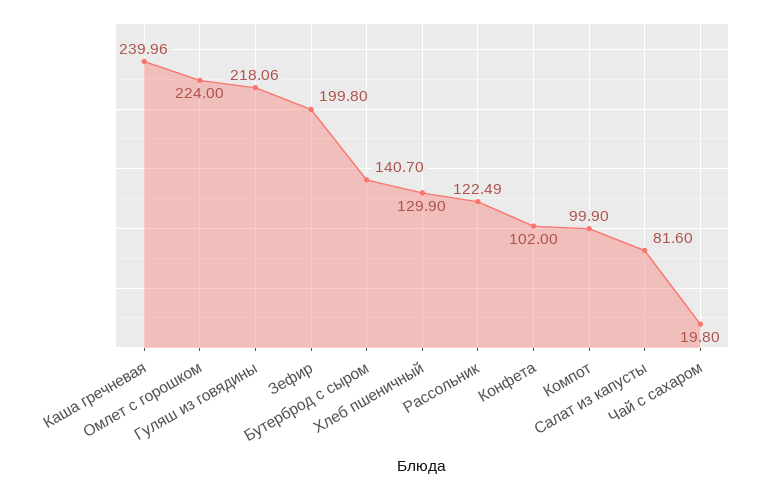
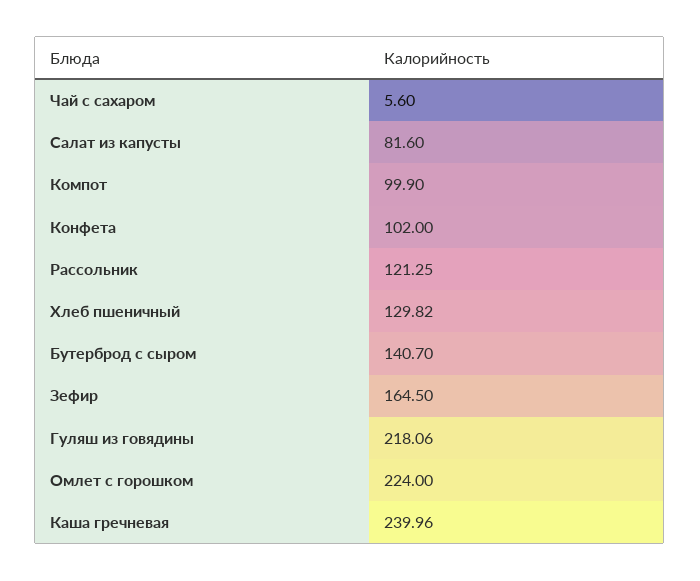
  {
    "Каша гречневая": 239.96,
    "Омлет с горошком": 224,
    "Гуляш из говядины": 218.06,
-   "Зефир": 199.8,
+   "Зефир": 164.5,
    "Бутерброд с сыром": 140.7,
-   "Хлеб пшеничный": 129.9,
+   "Хлеб пшеничный": 129.82,
-   "Рассольник": 122.49,
+   "Рассольник": 121.25,
    "Конфета": 102,
    "Компот": 99.9,
    "Салат из капусты": 81.6,
-   "Чай с сахаром": 19.8
+   "Чай с сахаром": 5.6
  }

